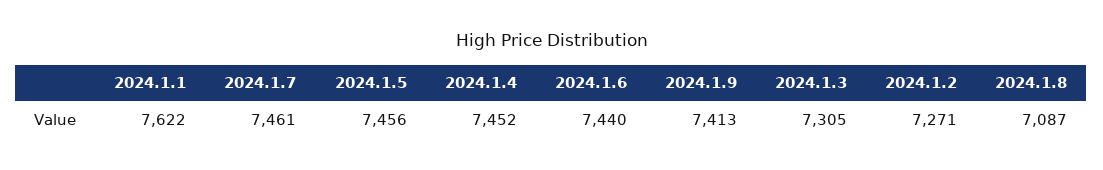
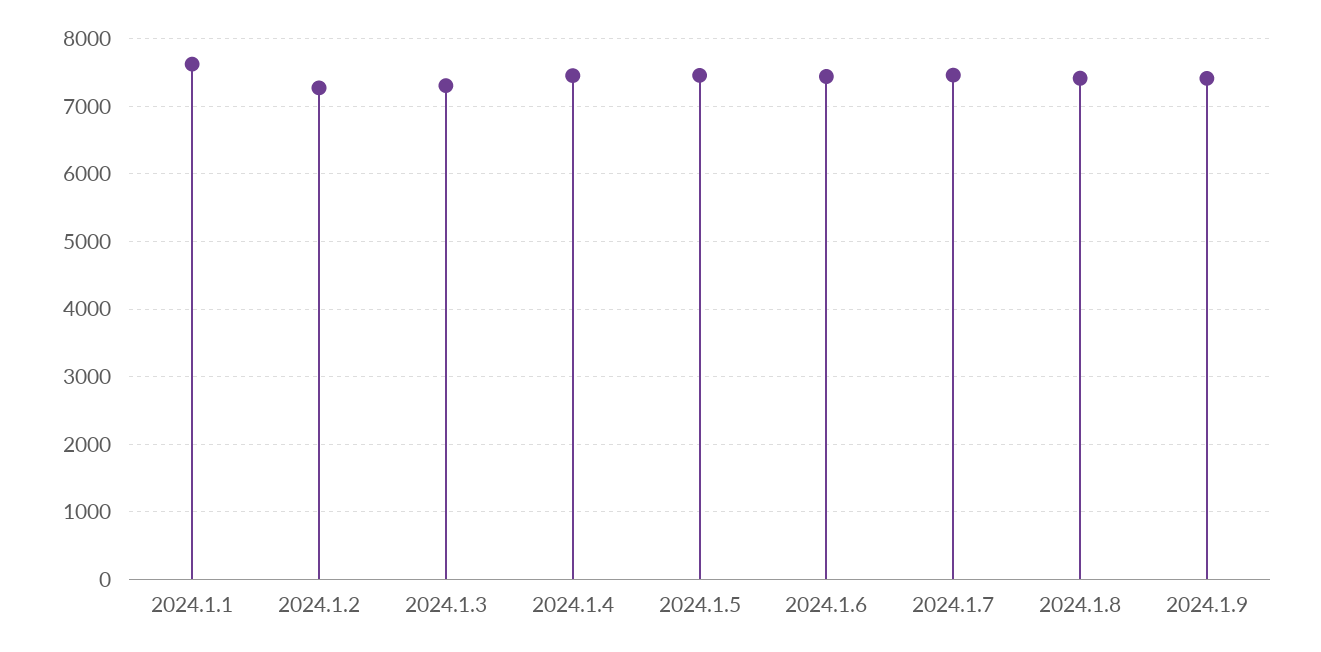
  {
    "2024.1.1": 7622,
    "2024.1.7": 7461,
    "2024.1.5": 7456,
    "2024.1.4": 7452,
    "2024.1.6": 7440,
    "2024.1.9": 7413,
    "2024.1.3": 7305,
    "2024.1.2": 7271,
-   "2024.1.8": 7087
+   "2024.1.8": 7400
  }

